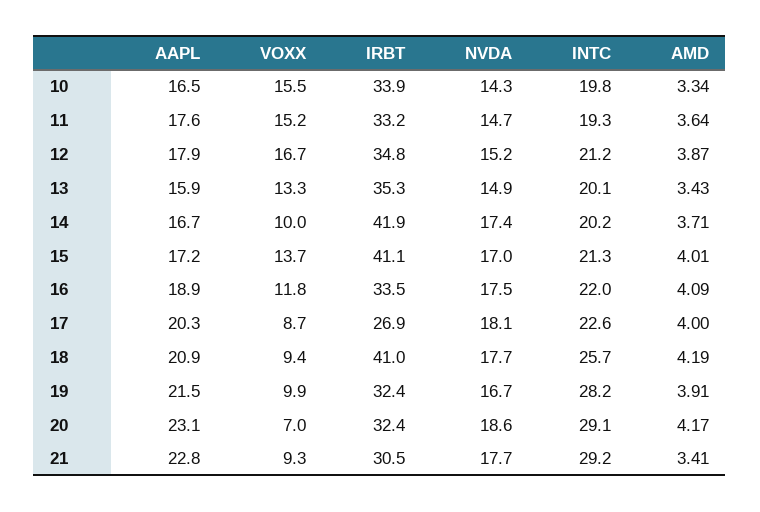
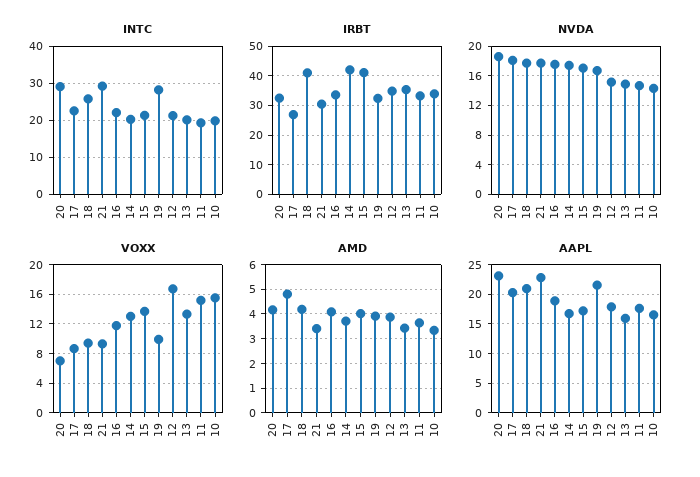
  {
    "AAPL": {
      "10": 16.5,
      "11": 17.6,
      "12": 17.9,
      "13": 15.9,
      "14": 16.7,
      "15": 17.2,
      "16": 18.9,
      "17": 20.3,
      "18": 20.9,
      "19": 21.5,
      "20": 23.1,
      "21": 22.8
    },
    "VOXX": {
      "10": 15.5,
      "11": 15.2,
      "12": 16.7,
      "13": 13.3,
-     "14": 10,
+     "14": 13,
      "15": 13.7,
      "16": 11.8,
      "17": 8.7,
      "18": 9.4,
      "19": 9.9,
      "20": 7,
      "21": 9.3
    },
    "IRBT": {
      "10": 33.9,
      "11": 33.2,
      "12": 34.8,
      "13": 35.3,
      "14": 41.9,
      "15": 41.1,
      "16": 33.5,
      "17": 26.9,
      "18": 41,
      "19": 32.4,
      "20": 32.4,
      "21": 30.5
    },
    "NVDA": {
      "10": 14.3,
      "11": 14.7,
      "12": 15.2,
      "13": 14.9,
      "14": 17.4,
      "15": 17,
      "16": 17.5,
      "17": 18.1,
      "18": 17.7,
      "19": 16.7,
      "20": 18.6,
      "21": 17.7
    },
    "INTC": {
      "10": 19.8,
      "11": 19.3,
      "12": 21.2,
      "13": 20.1,
      "14": 20.2,
      "15": 21.3,
      "16": 22,
      "17": 22.6,
      "18": 25.7,
      "19": 28.2,
      "20": 29.1,
      "21": 29.2
    },
    "AMD": {
      "10": 3.34,
      "11": 3.64,
      "12": 3.87,
      "13": 3.43,
      "14": 3.71,
      "15": 4.01,
      "16": 4.09,
-     "17": 4,
+     "17": 4.75,
      "18": 4.19,
      "19": 3.91,
      "20": 4.17,
      "21": 3.41
    }
  }

